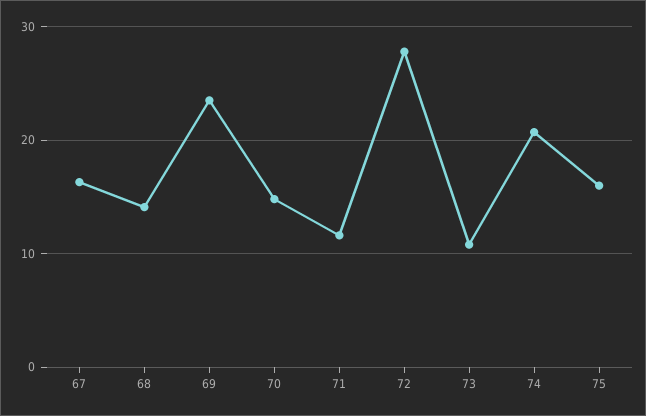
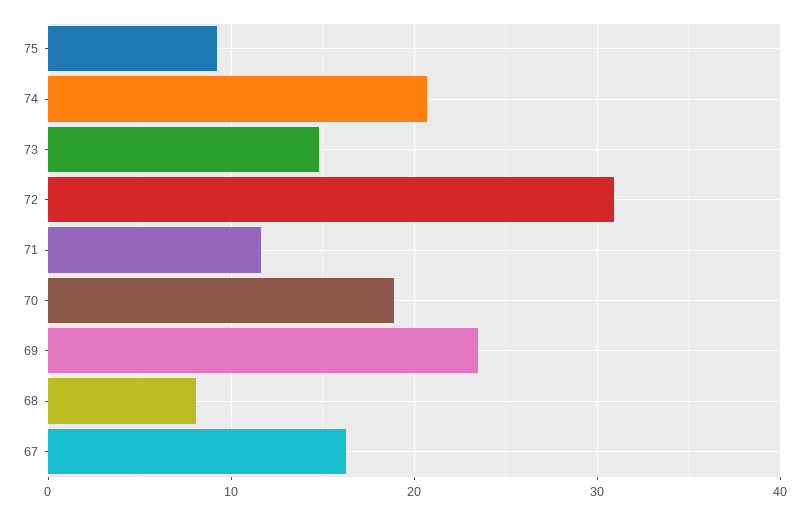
  {
    "67": 16,
-   "68": 14,
+   "68": 8,
    "69": 24,
-   "70": 15,
+   "70": 19,
    "71": 12,
-   "72": 28,
+   "72": 31,
-   "73": 11,
+   "73": 15,
    "74": 21,
-   "75": 16
+   "75": 9
  }

